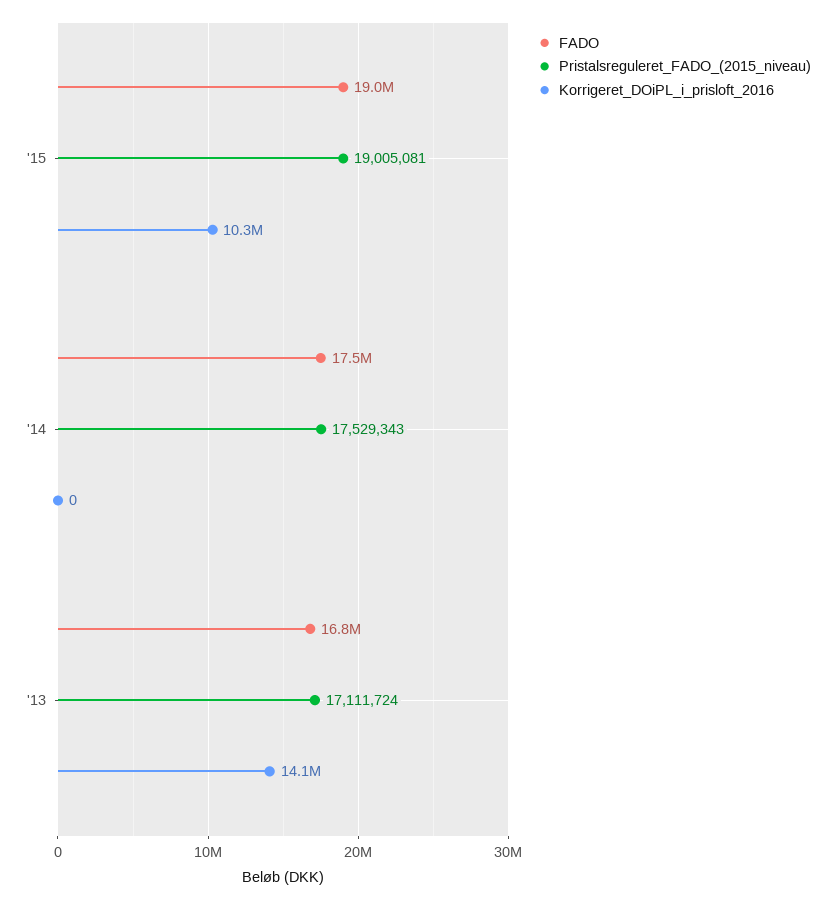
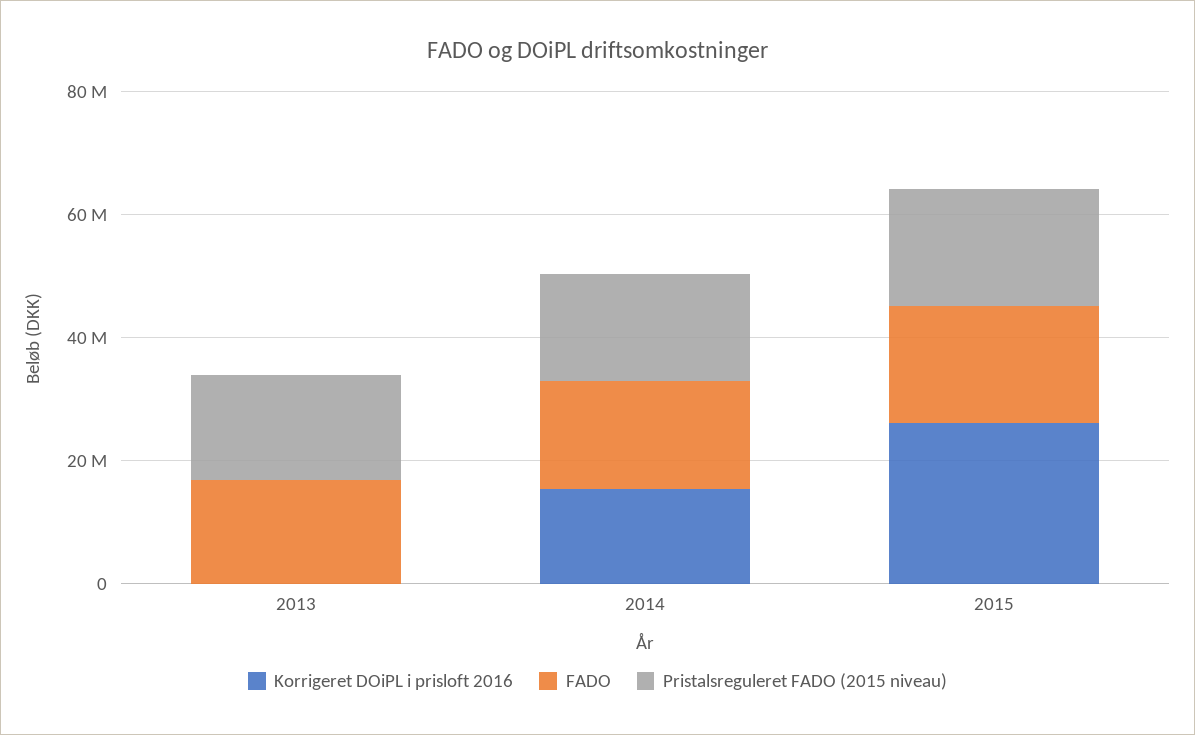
  {
    "FADO": {
      "'15": 19000000,
      "'14": 17500000,
      "'13": 16800000
    },
    "Pristalsreguleret_FADO_(2015_niveau)": {
      "'15": 19005081,
      "'14": 17529343,
      "'13": 17111724
    },
    "Korrigeret_DOiPL_i_prisloft_2016": {
-     "'15": 10300000,
+     "'15": 25000000,
-     "'14": 0,
+     "'14": 15000000,
-     "'13": 14100000
+     "'13": 0
    }
  }

